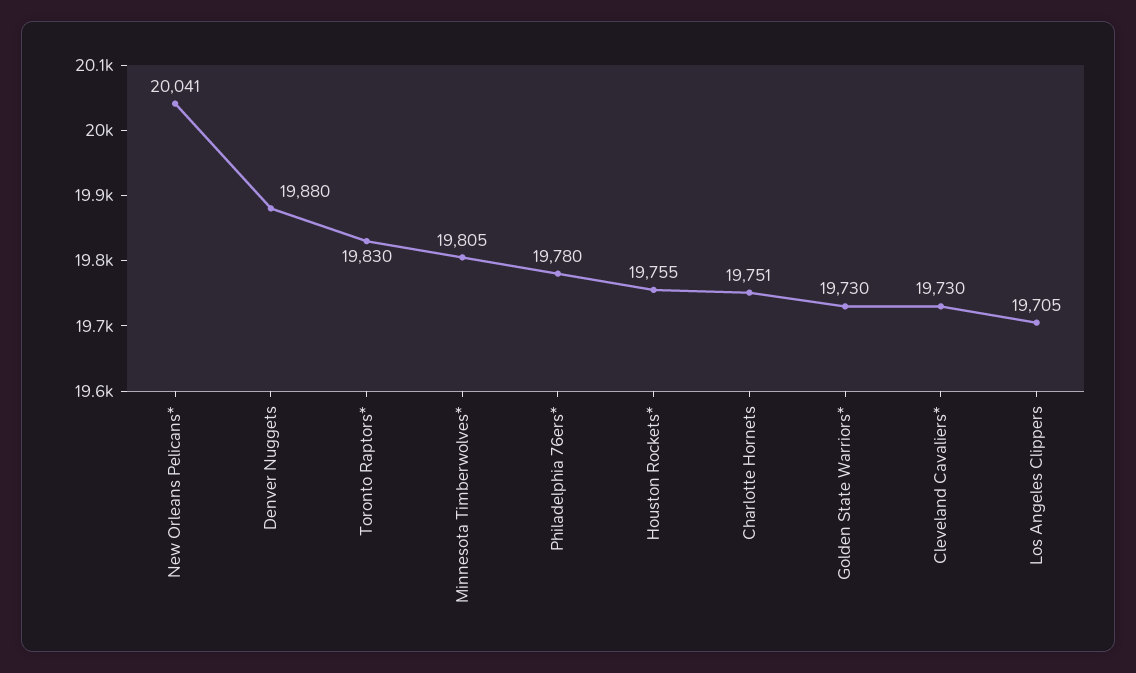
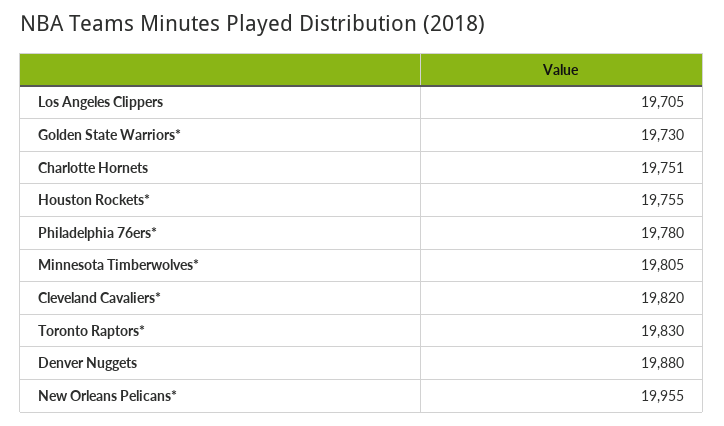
  {
-   "New Orleans Pelicans*": 20041,
+   "New Orleans Pelicans*": 19955,
    "Denver Nuggets": 19880,
    "Toronto Raptors*": 19830,
    "Minnesota Timberwolves*": 19805,
    "Philadelphia 76ers*": 19780,
    "Houston Rockets*": 19755,
    "Charlotte Hornets": 19751,
    "Golden State Warriors*": 19730,
-   "Cleveland Cavaliers*": 19730,
+   "Cleveland Cavaliers*": 19820,
    "Los Angeles Clippers": 19705
  }

